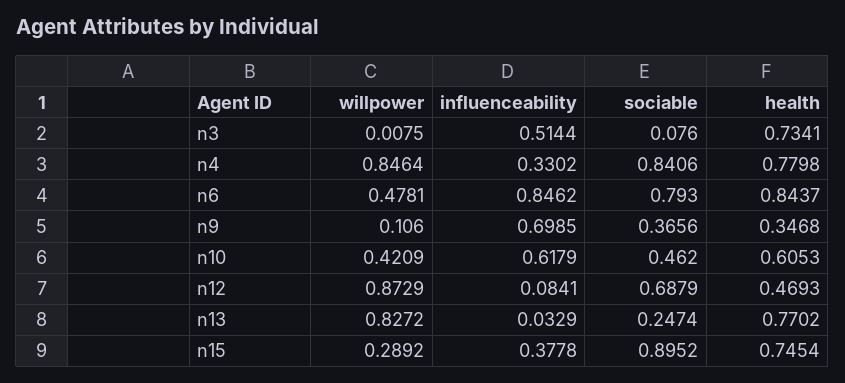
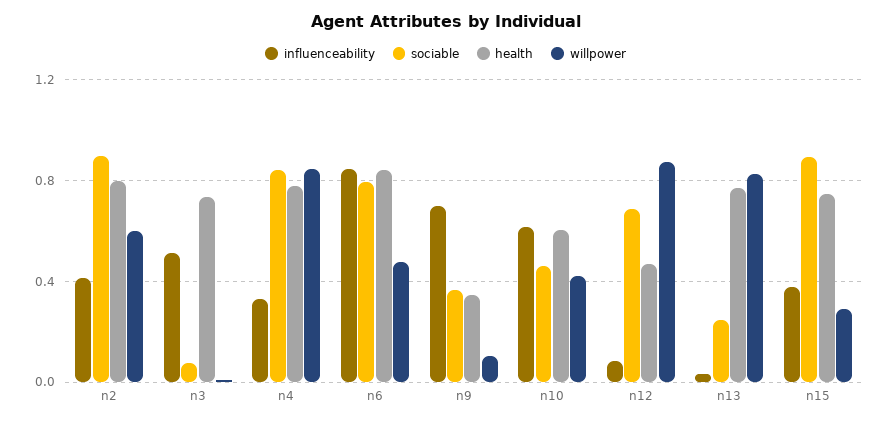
  {
    "willpower": {
      "n3": 0.0075,
      "n4": 0.8464,
      "n6": 0.4781,
      "n9": 0.106,
      "n10": 0.4209,
      "n12": 0.8729,
      "n13": 0.8272,
-     "n15": 0.2892
+     "n15": 0.2892,
+     "n2": 0.6
    },
    "influenceability": {
      "n3": 0.5144,
      "n4": 0.3302,
      "n6": 0.8462,
      "n9": 0.6985,
      "n10": 0.6179,
      "n12": 0.0841,
      "n13": 0.0329,
-     "n15": 0.3778
+     "n15": 0.3778,
+     "n2": 0.4
    },
    "sociable": {
      "n3": 0.076,
      "n4": 0.8406,
      "n6": 0.793,
      "n9": 0.3656,
      "n10": 0.462,
      "n12": 0.6879,
      "n13": 0.2474,
-     "n15": 0.8952
+     "n15": 0.8952,
+     "n2": 0.9
    },
    "health": {
      "n3": 0.7341,
      "n4": 0.7798,
      "n6": 0.8437,
      "n9": 0.3468,
      "n10": 0.6053,
      "n12": 0.4693,
      "n13": 0.7702,
-     "n15": 0.7454
+     "n15": 0.7454,
+     "n2": 0.8
    }
  }

